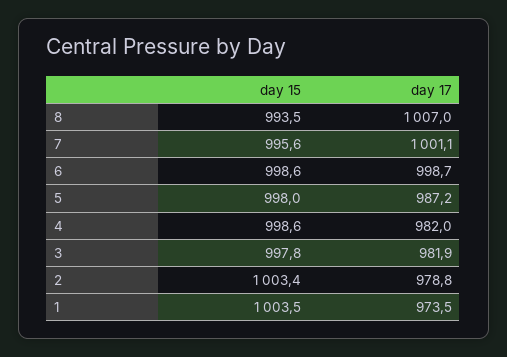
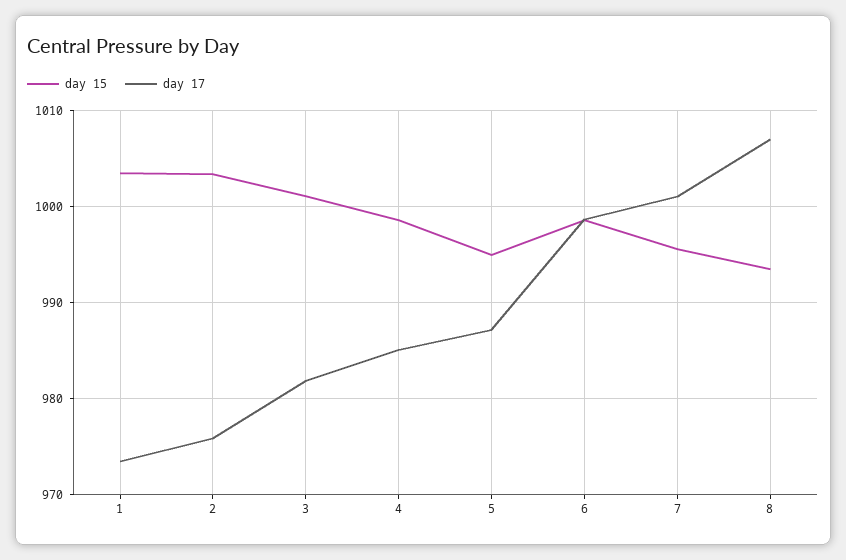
  {
    "day 15": {
      "8": 993.5,
      "7": 995.6,
      "6": 998.6,
-     "5": 998,
+     "5": 995,
      "4": 998.6,
-     "3": 997.8,
+     "3": 1001,
      "2": 1003.4,
      "1": 1003.5
    },
    "day 17": {
      "8": 1007,
      "7": 1001.1,
      "6": 998.7,
      "5": 987.2,
-     "4": 982,
+     "4": 985,
      "3": 981.9,
-     "2": 978.8,
+     "2": 976,
      "1": 973.5
    }
  }

